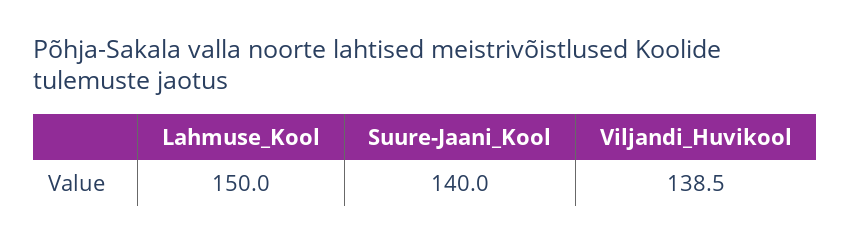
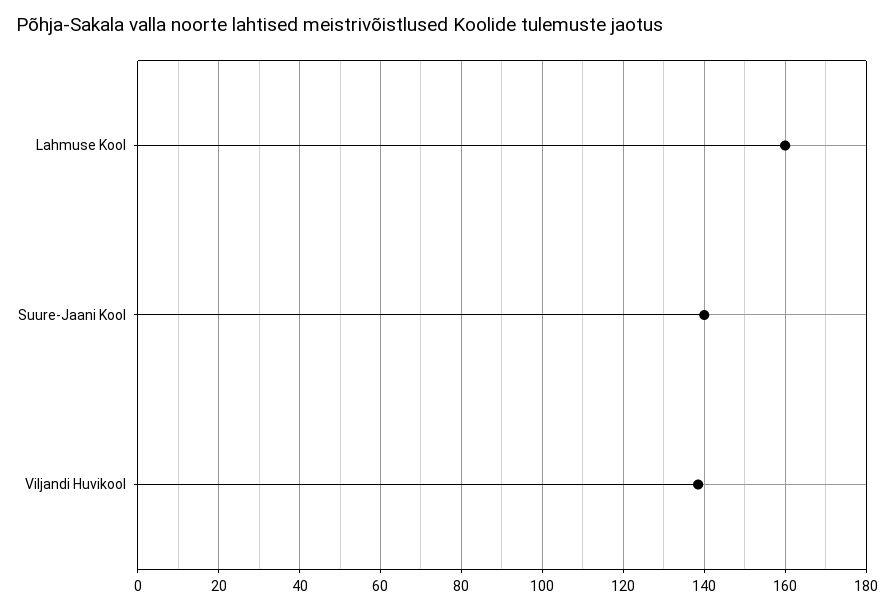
  {
-   "Lahmuse_Kool": 150,
+   "Lahmuse_Kool": 160,
    "Suure-Jaani_Kool": 140,
    "Viljandi_Huvikool": 138.5
  }

